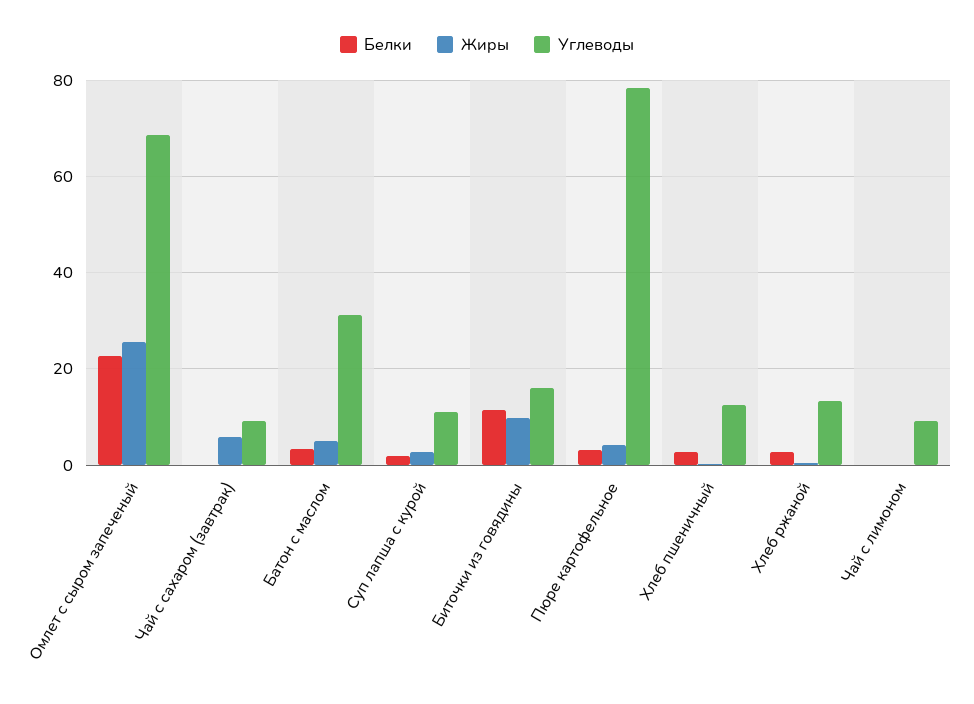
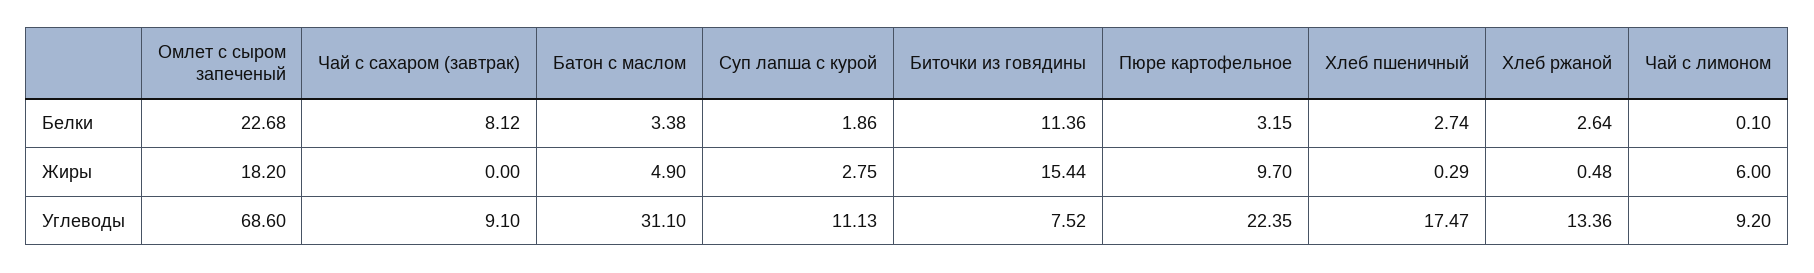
  {
    "Белки": {
      "Омлет с сыром запеченый": 22.68,
-     "Чай с сахаром (завтрак)": 0,
+     "Чай с сахаром (завтрак)": 8.12,
      "Батон с маслом": 3.38,
      "Суп лапша с курой": 1.86,
      "Биточки из говядины": 11.36,
      "Пюре картофельное": 3.15,
      "Хлеб пшеничный": 2.74,
      "Хлеб ржаной": 2.64,
      "Чай с лимоном": 0.1
    },
    "Жиры": {
-     "Омлет с сыром запеченый": 26,
+     "Омлет с сыром запеченый": 18.2,
-     "Чай с сахаром (завтрак)": 6,
+     "Чай с сахаром (завтрак)": 0,
      "Батон с маслом": 4.9,
      "Суп лапша с курой": 2.75,
-     "Биточки из говядины": 10,
+     "Биточки из говядины": 15.44,
-     "Пюре картофельное": 4,
+     "Пюре картофельное": 9.7,
      "Хлеб пшеничный": 0.29,
      "Хлеб ржаной": 0.48,
-     "Чай с лимоном": 0
+     "Чай с лимоном": 6
    },
    "Углеводы": {
      "Омлет с сыром запеченый": 68.6,
      "Чай с сахаром (завтрак)": 9.1,
      "Батон с маслом": 31.1,
      "Суп лапша с курой": 11.13,
-     "Биточки из говядины": 16,
+     "Биточки из говядины": 7.52,
-     "Пюре картофельное": 78,
+     "Пюре картофельное": 22.35,
-     "Хлеб пшеничный": 12,
+     "Хлеб пшеничный": 17.47,
      "Хлеб ржаной": 13.36,
      "Чай с лимоном": 9.2
    }
  }

